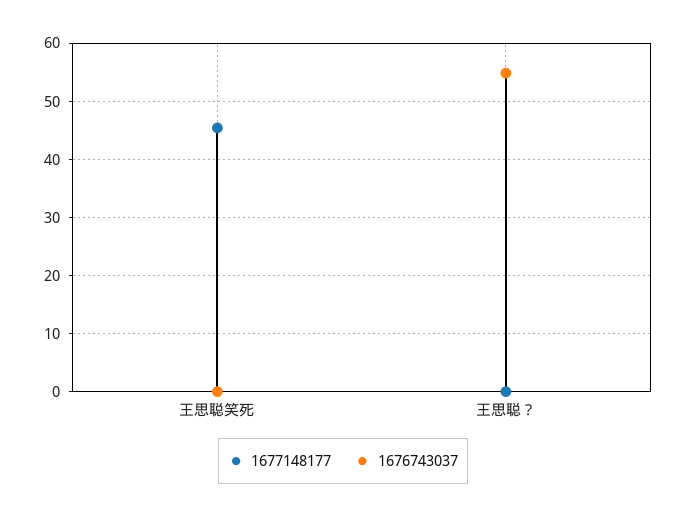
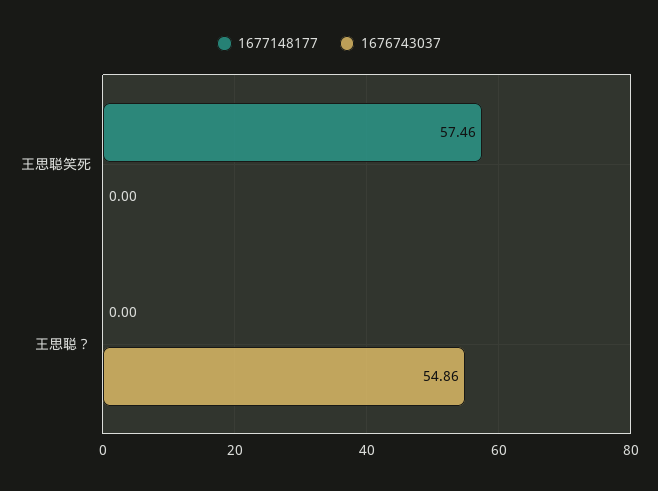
  {
    "1677148177": {
-     "王思聪笑死": 46,
+     "王思聪笑死": 57.46,
      "王思聪？": 0
    },
    "1676743037": {
      "王思聪笑死": 0,
      "王思聪？": 54.86
    }
  }

